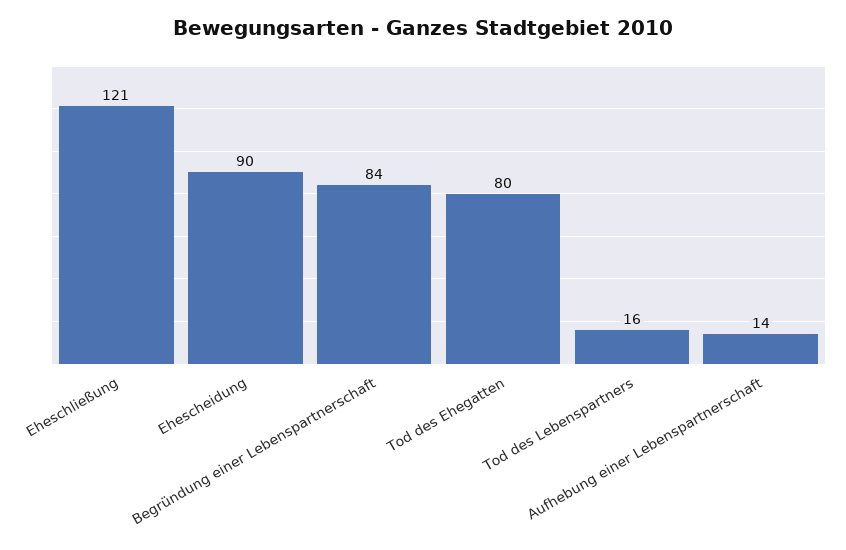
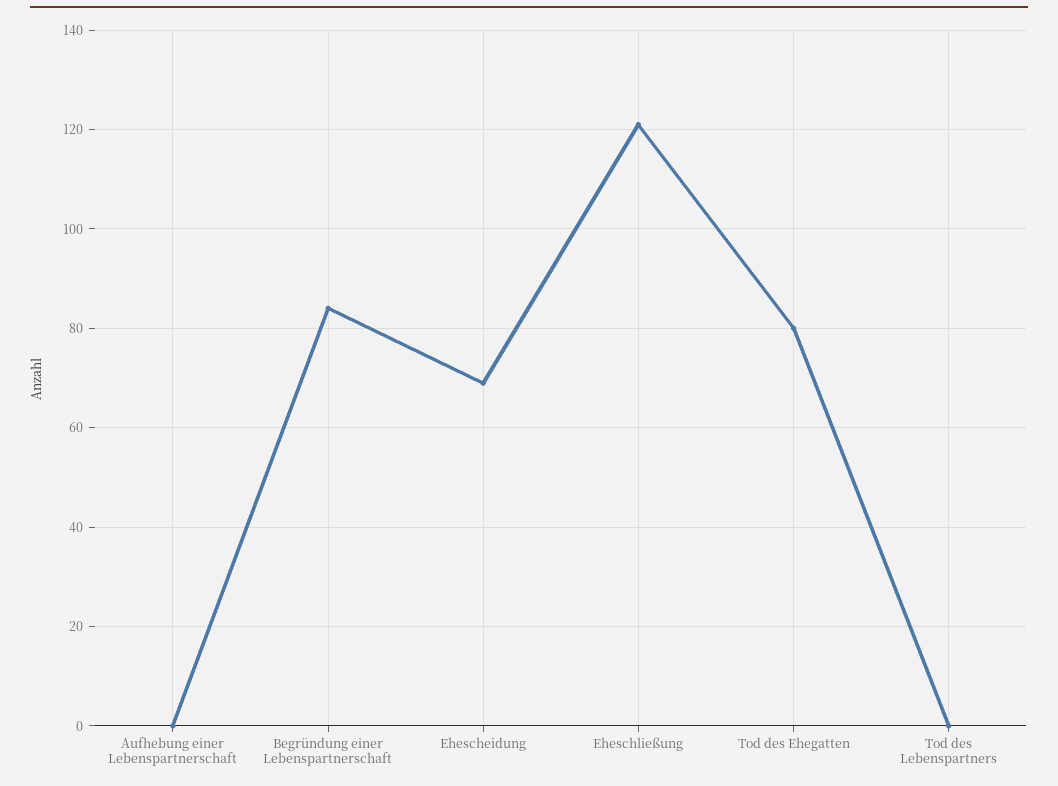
  {
    "Eheschließung": 121,
-   "Ehescheidung": 90,
+   "Ehescheidung": 70,
    "Begründung einer Lebenspartnerschaft": 84,
    "Tod des Ehegatten": 80,
-   "Tod des Lebenspartners": 16,
+   "Tod des Lebenspartners": 0,
-   "Aufhebung einer Lebenspartnerschaft": 14
+   "Aufhebung einer Lebenspartnerschaft": 0
  }

